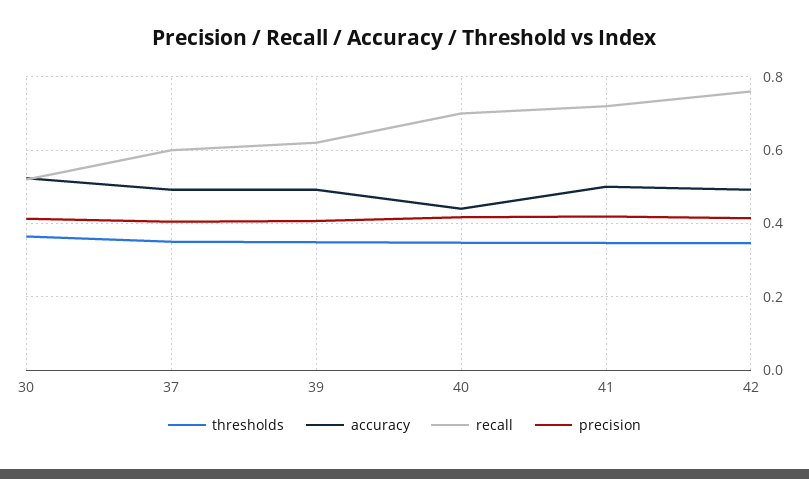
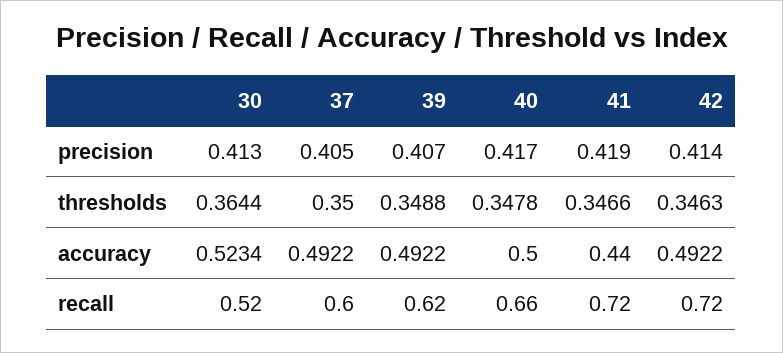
  {
    "thresholds": {
      "30": 0.3644,
      "37": 0.35,
      "39": 0.3488,
      "40": 0.3478,
      "41": 0.3466,
      "42": 0.3463
    },
    "accuracy": {
      "30": 0.5234,
      "37": 0.4922,
      "39": 0.4922,
-     "40": 0.44,
+     "40": 0.5,
-     "41": 0.5,
+     "41": 0.44,
      "42": 0.4922
    },
    "recall": {
      "30": 0.52,
      "37": 0.6,
      "39": 0.62,
-     "40": 0.7,
+     "40": 0.66,
      "41": 0.72,
-     "42": 0.76
+     "42": 0.72
    },
    "precision": {
      "30": 0.413,
      "37": 0.405,
      "39": 0.407,
      "40": 0.417,
      "41": 0.419,
      "42": 0.414
    }
  }

